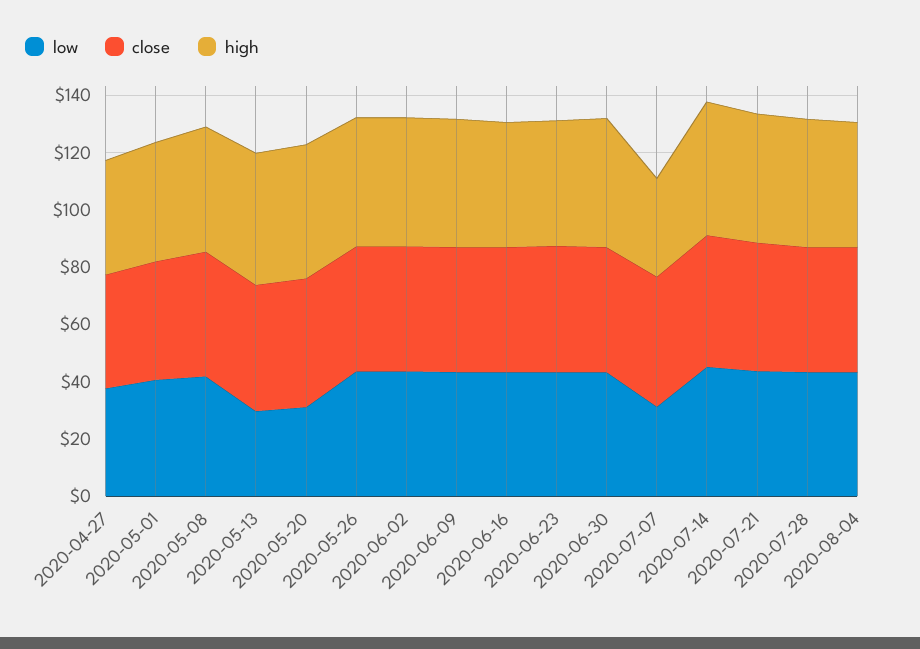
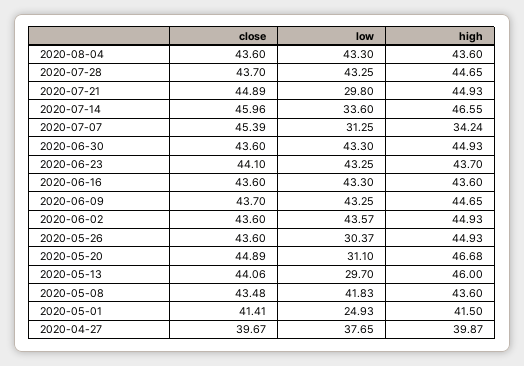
  {
    "low": {
      "2020-04-27": 37.65,
-     "2020-05-01": 40,
+     "2020-05-01": 24.93,
      "2020-05-08": 41.83,
      "2020-05-13": 29.7,
      "2020-05-20": 31.1,
-     "2020-05-26": 45,
+     "2020-05-26": 30.37,
      "2020-06-02": 43.57,
      "2020-06-09": 43.25,
      "2020-06-16": 43.3,
      "2020-06-23": 43.25,
      "2020-06-30": 43.3,
      "2020-07-07": 31.25,
-     "2020-07-14": 45,
+     "2020-07-14": 33.6,
-     "2020-07-21": 45,
+     "2020-07-21": 29.8,
      "2020-07-28": 43.25,
      "2020-08-04": 43.3
    },
    "close": {
      "2020-04-27": 39.67,
      "2020-05-01": 41.41,
      "2020-05-08": 43.48,
      "2020-05-13": 44.06,
      "2020-05-20": 44.89,
      "2020-05-26": 43.6,
      "2020-06-02": 43.6,
      "2020-06-09": 43.7,
      "2020-06-16": 43.6,
      "2020-06-23": 44.1,
      "2020-06-30": 43.6,
      "2020-07-07": 45.39,
      "2020-07-14": 45.96,
      "2020-07-21": 44.89,
      "2020-07-28": 43.7,
      "2020-08-04": 43.6
    },
    "high": {
      "2020-04-27": 39.87,
      "2020-05-01": 41.5,
      "2020-05-08": 43.6,
      "2020-05-13": 46,
      "2020-05-20": 46.68,
      "2020-05-26": 44.93,
      "2020-06-02": 44.93,
      "2020-06-09": 44.65,
      "2020-06-16": 43.6,
      "2020-06-23": 43.7,
      "2020-06-30": 44.93,
      "2020-07-07": 34.24,
      "2020-07-14": 46.55,
      "2020-07-21": 44.93,
      "2020-07-28": 44.65,
      "2020-08-04": 43.6
    }
  }

